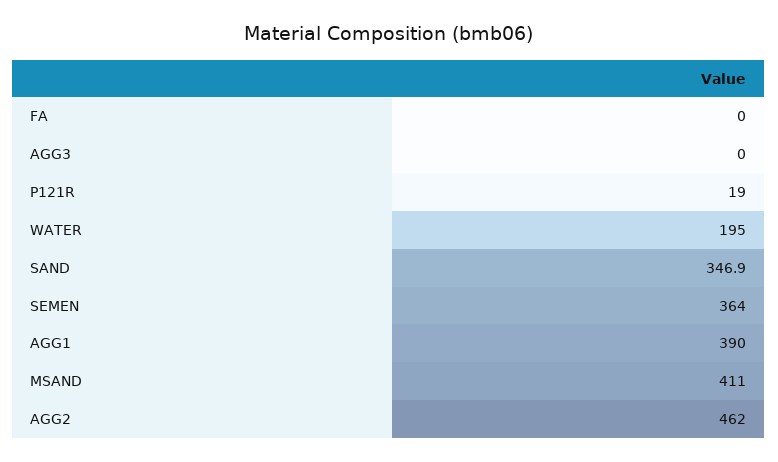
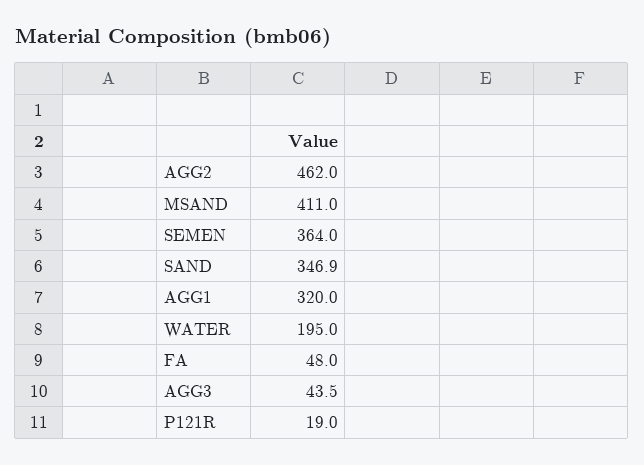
  {
-   "FA": 0,
+   "FA": 48,
-   "AGG3": 0,
+   "AGG3": 43.5,
    "P121R": 19,
    "WATER": 195,
    "SAND": 346.9,
    "SEMEN": 364,
-   "AGG1": 390,
+   "AGG1": 320,
    "MSAND": 411,
    "AGG2": 462
  }

